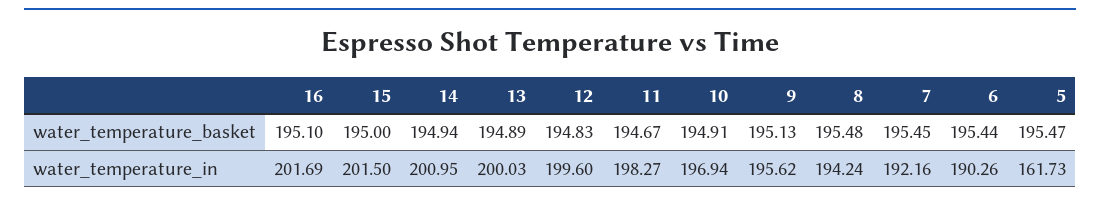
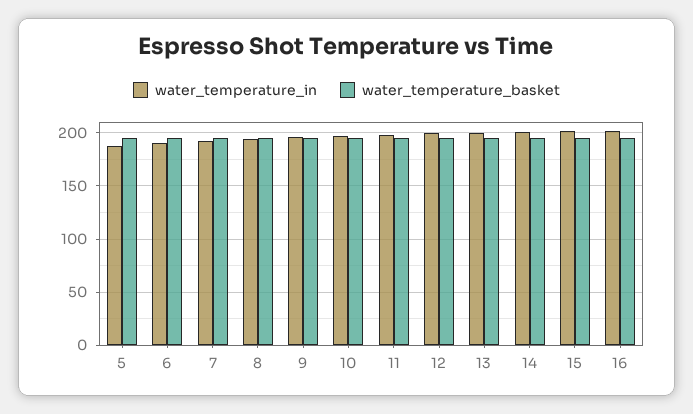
  {
    "water_temperature_basket": {
      "16": 195.1,
      "15": 195,
      "14": 194.94,
      "13": 194.89,
      "12": 194.83,
      "11": 194.67,
      "10": 194.91,
      "9": 195.13,
      "8": 195.48,
      "7": 195.45,
      "6": 195.44,
      "5": 195.47
    },
    "water_temperature_in": {
      "16": 201.69,
      "15": 201.5,
      "14": 200.95,
      "13": 200.03,
      "12": 199.6,
      "11": 198.27,
      "10": 196.94,
      "9": 195.62,
      "8": 194.24,
      "7": 192.16,
      "6": 190.26,
-     "5": 161.73
+     "5": 190
    }
  }

